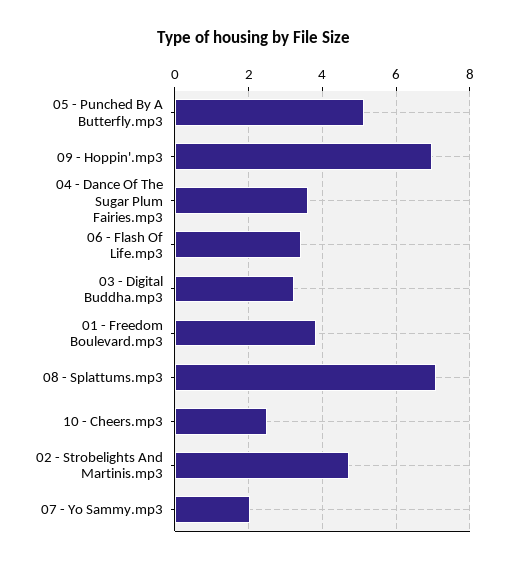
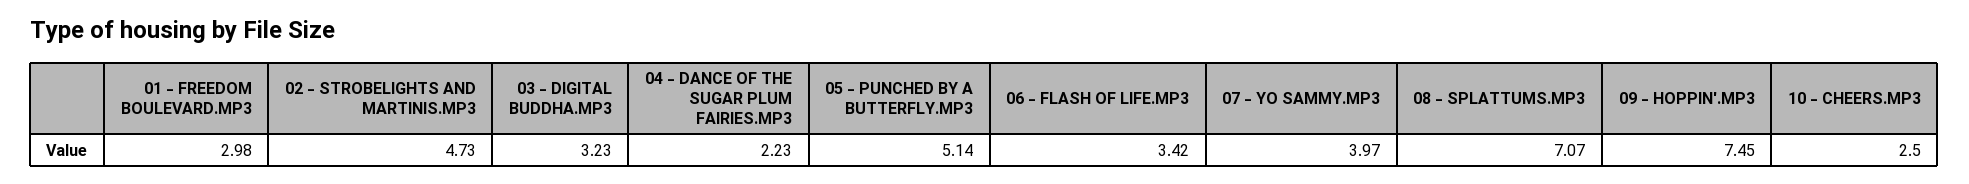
  {
    "05 - Punched By A Butterfly.mp3": 5.14,
-   "09 - Hoppin'.mp3": 7,
+   "09 - Hoppin'.mp3": 7.45,
-   "04 - Dance Of The Sugar Plum Fairies.mp3": 3.6,
+   "04 - Dance Of The Sugar Plum Fairies.mp3": 2.23,
    "06 - Flash Of Life.mp3": 3.42,
    "03 - Digital Buddha.mp3": 3.23,
-   "01 - Freedom Boulevard.mp3": 3.8,
+   "01 - Freedom Boulevard.mp3": 2.98,
    "08 - Splattums.mp3": 7.07,
    "10 - Cheers.mp3": 2.5,
    "02 - Strobelights And Martinis.mp3": 4.73,
-   "07 - Yo Sammy.mp3": 2
+   "07 - Yo Sammy.mp3": 3.97
  }

